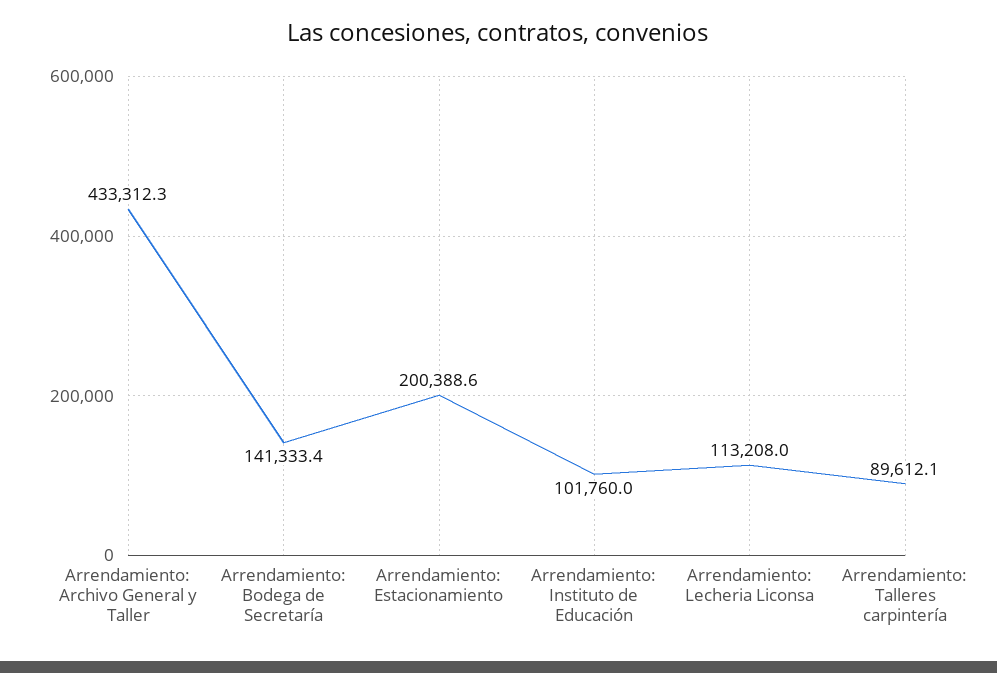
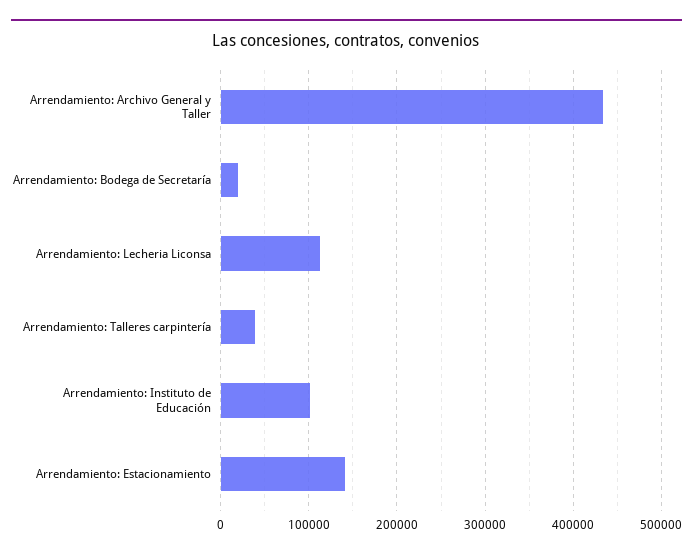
  {
    "Arrendamiento: Archivo General y Taller": 433312.3,
-   "Arrendamiento: Bodega de Secretaría": 141333.4,
+   "Arrendamiento: Bodega de Secretaría": 20000,
-   "Arrendamiento: Estacionamiento": 200388.6,
+   "Arrendamiento: Estacionamiento": 140000,
    "Arrendamiento: Instituto de Educación": 101760,
    "Arrendamiento: Lecheria Liconsa": 113208,
-   "Arrendamiento: Talleres carpintería": 89612.1
+   "Arrendamiento: Talleres carpintería": 40000
  }

